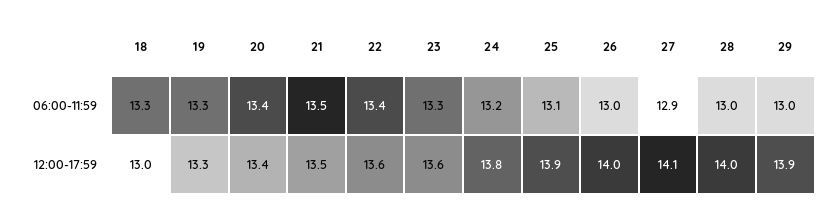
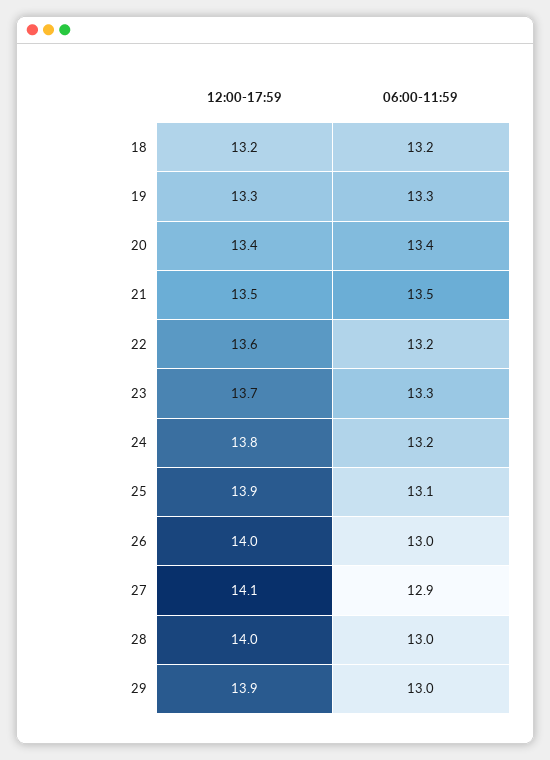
  {
    "18": {
-     "06:00-11:59": 13.3,
+     "06:00-11:59": 13.2,
-     "12:00-17:59": 13
+     "12:00-17:59": 13.2
    },
    "19": {
      "06:00-11:59": 13.3,
      "12:00-17:59": 13.3
    },
    "20": {
      "06:00-11:59": 13.4,
      "12:00-17:59": 13.4
    },
    "21": {
      "06:00-11:59": 13.5,
      "12:00-17:59": 13.5
    },
    "22": {
-     "06:00-11:59": 13.4,
+     "06:00-11:59": 13.2,
      "12:00-17:59": 13.6
    },
    "23": {
      "06:00-11:59": 13.3,
-     "12:00-17:59": 13.6
+     "12:00-17:59": 13.7
    },
    "24": {
      "06:00-11:59": 13.2,
      "12:00-17:59": 13.8
    },
    "25": {
      "06:00-11:59": 13.1,
      "12:00-17:59": 13.9
    },
    "26": {
      "06:00-11:59": 13,
      "12:00-17:59": 14
    },
    "27": {
      "06:00-11:59": 12.9,
      "12:00-17:59": 14.1
    },
    "28": {
      "06:00-11:59": 13,
      "12:00-17:59": 14
    },
    "29": {
      "06:00-11:59": 13,
      "12:00-17:59": 13.9
    }
  }

